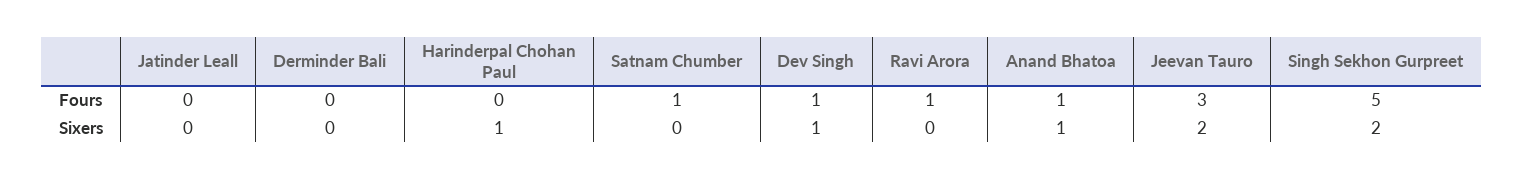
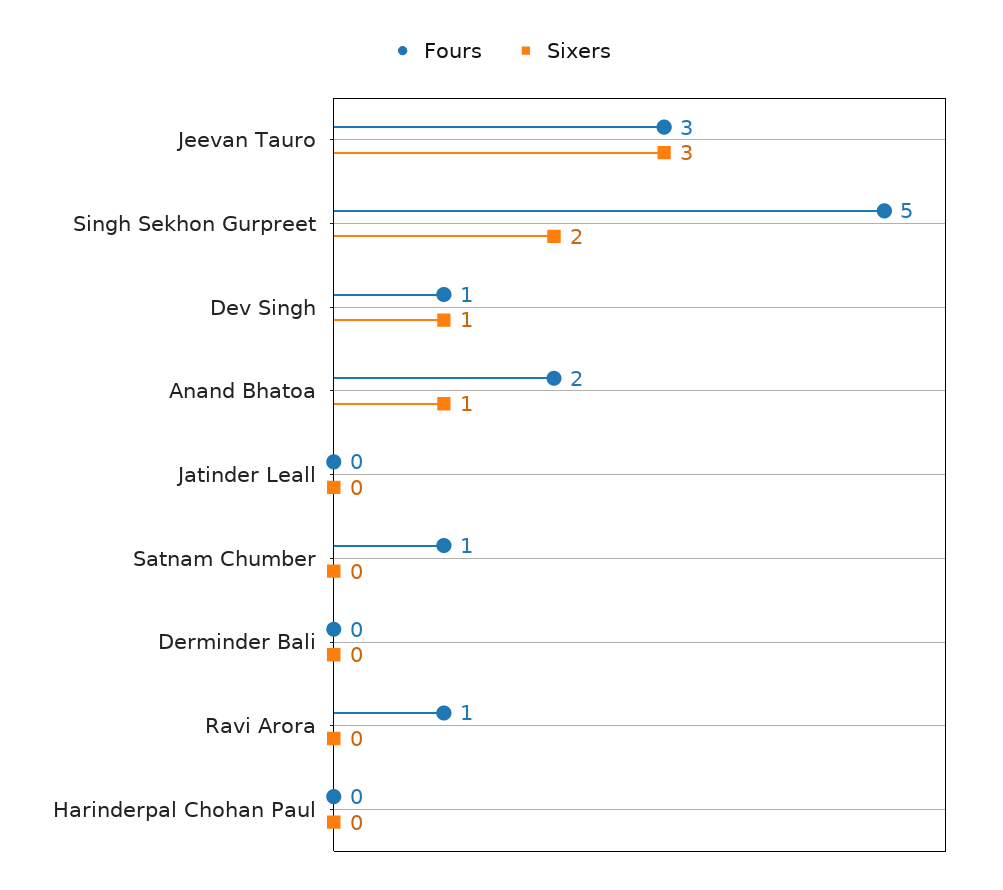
  {
    "Fours": {
      "Jatinder Leall": 0,
      "Derminder Bali": 0,
      "Harinderpal Chohan Paul": 0,
      "Satnam Chumber": 1,
      "Dev Singh": 1,
      "Ravi Arora": 1,
-     "Anand Bhatoa": 1,
+     "Anand Bhatoa": 2,
      "Jeevan Tauro": 3,
      "Singh Sekhon Gurpreet": 5
    },
    "Sixers": {
      "Jatinder Leall": 0,
      "Derminder Bali": 0,
-     "Harinderpal Chohan Paul": 1,
+     "Harinderpal Chohan Paul": 0,
      "Satnam Chumber": 0,
      "Dev Singh": 1,
      "Ravi Arora": 0,
      "Anand Bhatoa": 1,
-     "Jeevan Tauro": 2,
+     "Jeevan Tauro": 3,
      "Singh Sekhon Gurpreet": 2
    }
  }

